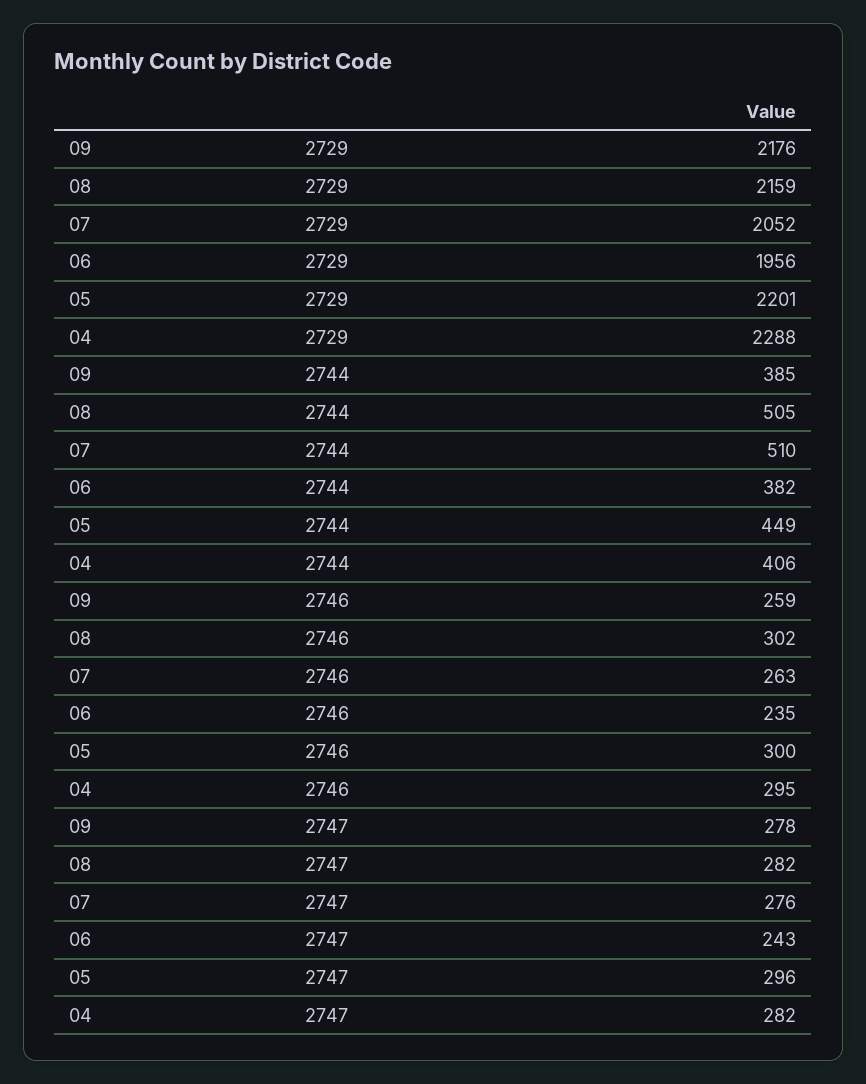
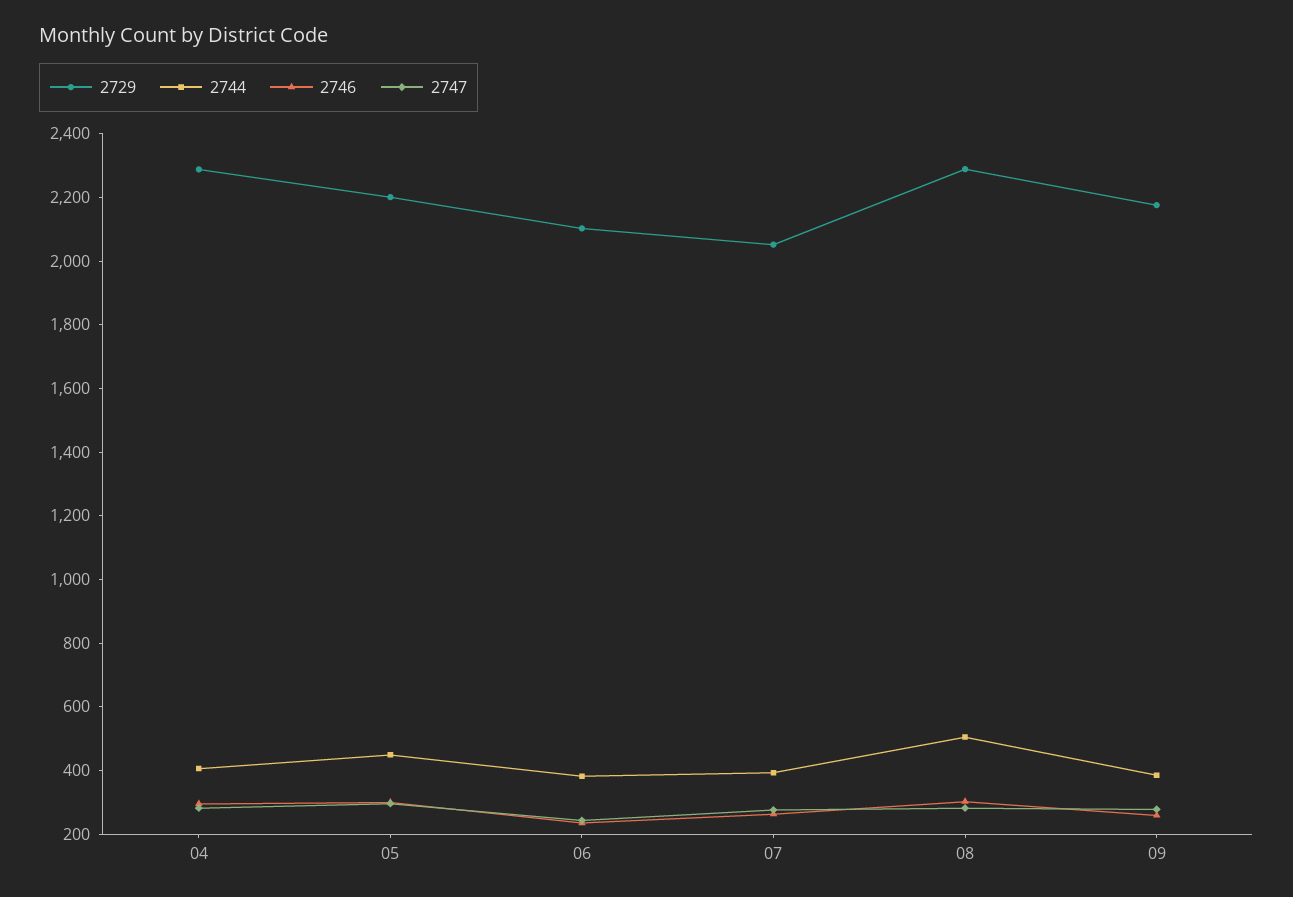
  {
    "2729": {
      "09": 2176,
-     "08": 2159,
+     "08": 2300,
      "07": 2052,
-     "06": 1956,
+     "06": 2100,
      "05": 2201,
      "04": 2288
    },
    "2744": {
      "09": 385,
      "08": 505,
-     "07": 510,
+     "07": 400,
      "06": 382,
      "05": 449,
      "04": 406
    },
    "2746": {
      "09": 259,
      "08": 302,
      "07": 263,
      "06": 235,
      "05": 300,
      "04": 295
    },
    "2747": {
      "09": 278,
      "08": 282,
      "07": 276,
      "06": 243,
      "05": 296,
      "04": 282
    }
  }

